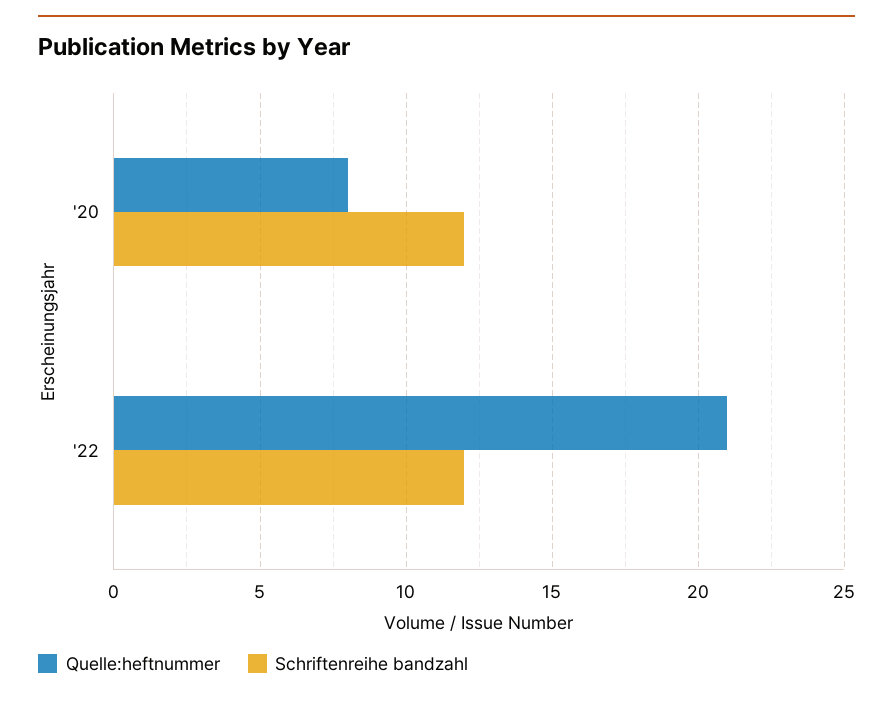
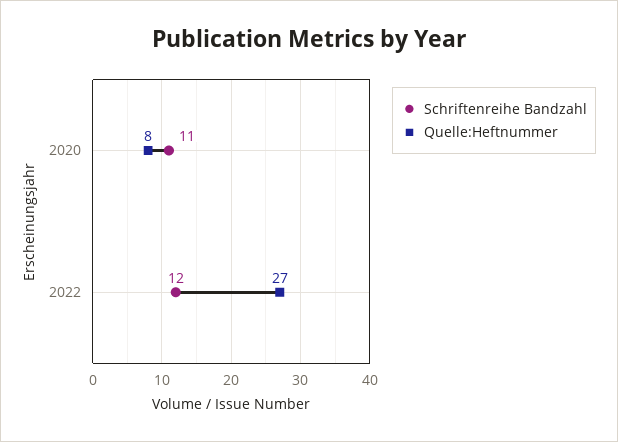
  {
    "Quelle:heftnummer": {
      "'20": 8,
-     "'22": 21
+     "'22": 27
    },
    "Schriftenreihe bandzahl": {
-     "'20": 12,
+     "'20": 11,
      "'22": 12
    }
  }

